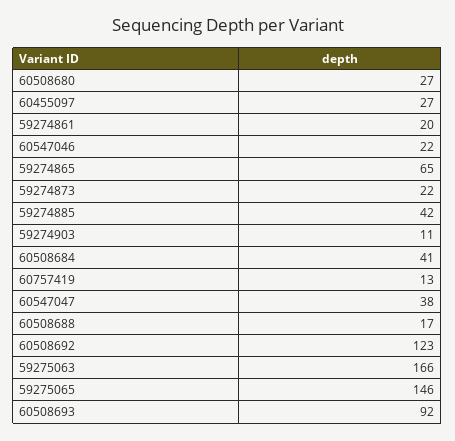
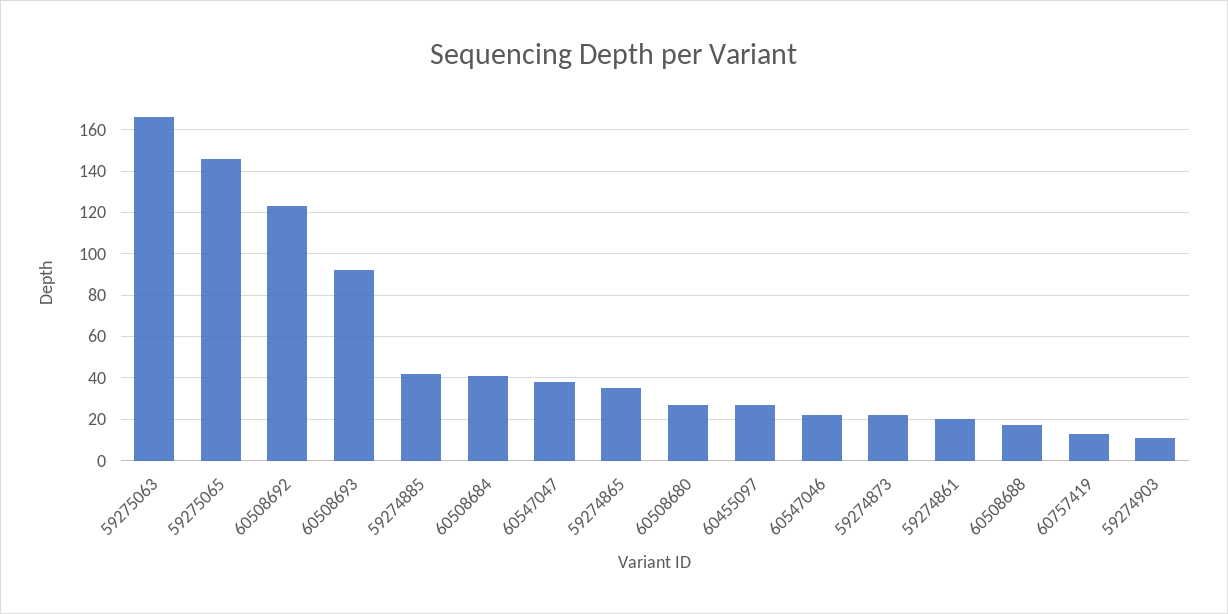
  {
    "60508680": 27,
    "60455097": 27,
    "59274861": 20,
    "60547046": 22,
-   "59274865": 65,
+   "59274865": 35,
    "59274873": 22,
    "59274885": 42,
    "59274903": 11,
    "60508684": 41,
    "60757419": 13,
    "60547047": 38,
    "60508688": 17,
    "60508692": 123,
    "59275063": 166,
    "59275065": 146,
    "60508693": 92
  }

